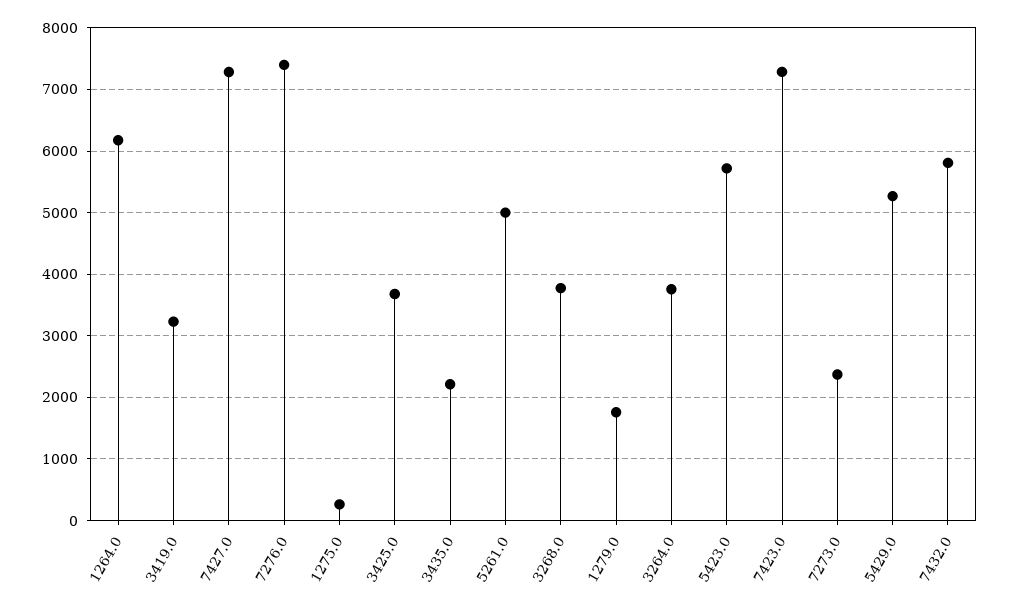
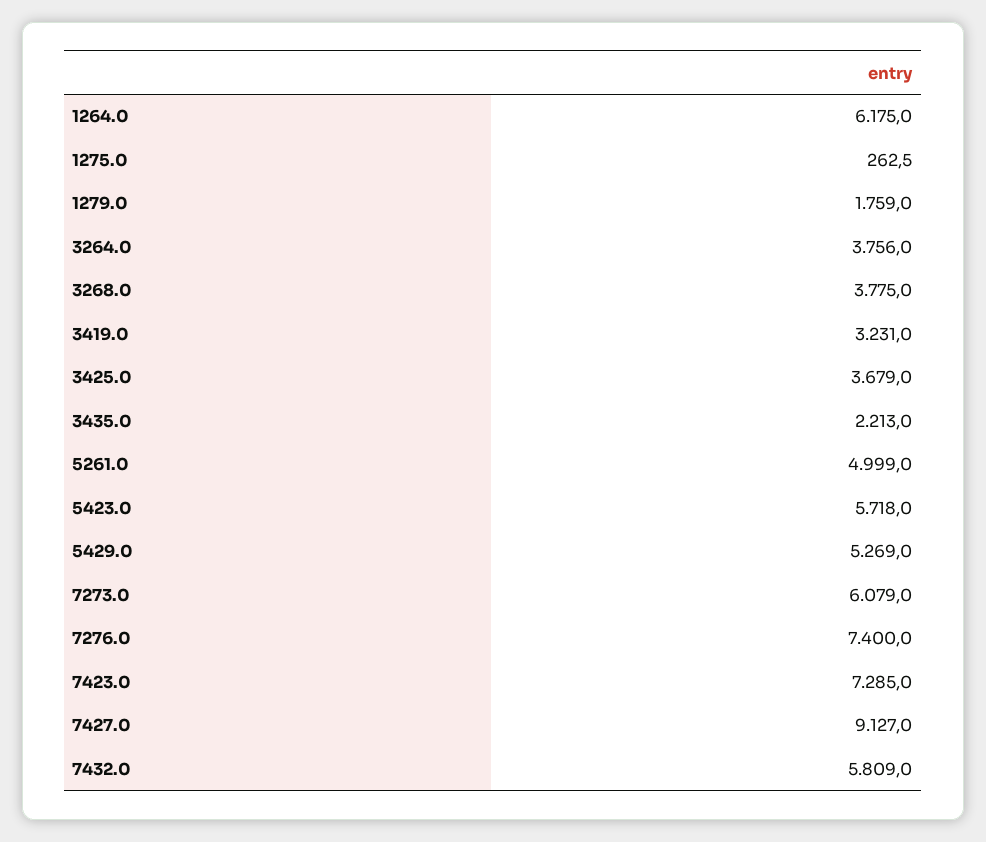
  {
    "1264.0": 6175,
    "3419.0": 3231,
-   "7427.0": 7300,
+   "7427.0": 9127,
    "7276.0": 7400,
    "1275.0": 262.5,
    "3425.0": 3679,
    "3435.0": 2213,
    "5261.0": 4999,
    "3268.0": 3775,
    "1279.0": 1759,
    "3264.0": 3756,
    "5423.0": 5718,
    "7423.0": 7285,
-   "7273.0": 2400,
+   "7273.0": 6079,
    "5429.0": 5269,
    "7432.0": 5809
  }

